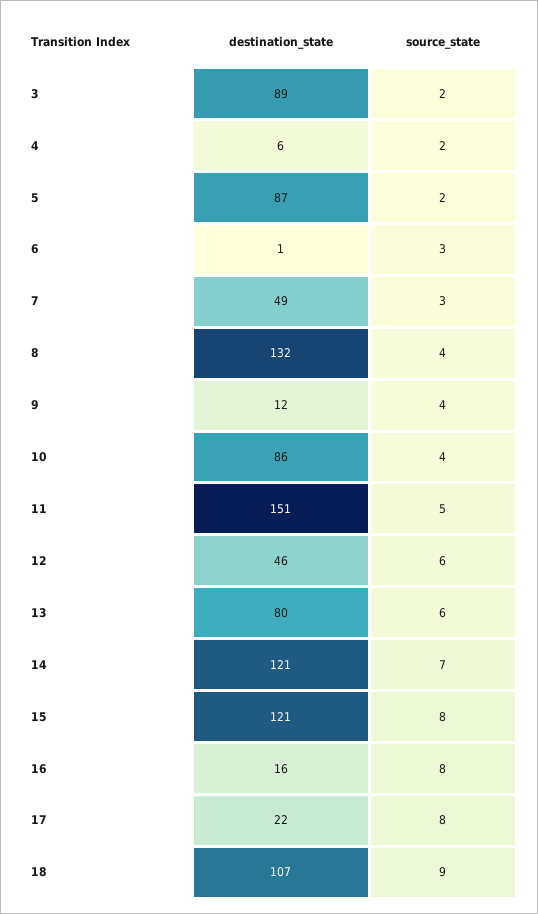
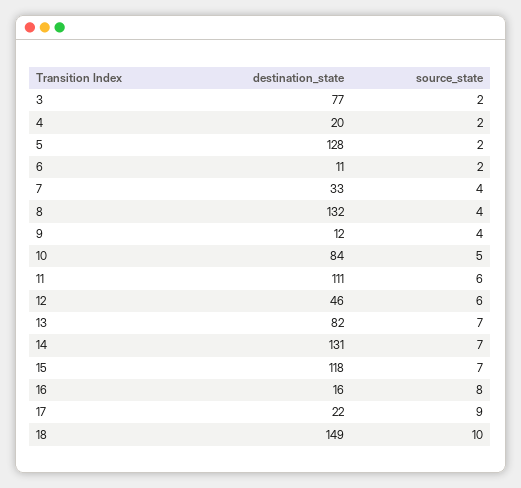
  {
    "destination_state": {
-     "3": 89,
+     "3": 77,
-     "4": 6,
+     "4": 20,
-     "5": 87,
+     "5": 128,
-     "6": 1,
+     "6": 11,
-     "7": 49,
+     "7": 33,
      "8": 132,
      "9": 12,
-     "10": 86,
+     "10": 84,
-     "11": 151,
+     "11": 111,
      "12": 46,
-     "13": 80,
+     "13": 82,
-     "14": 121,
+     "14": 131,
-     "15": 121,
+     "15": 118,
      "16": 16,
      "17": 22,
-     "18": 107
+     "18": 149
    },
    "source_state": {
      "3": 2,
      "4": 2,
      "5": 2,
-     "6": 3,
+     "6": 2,
-     "7": 3,
+     "7": 4,
      "8": 4,
      "9": 4,
-     "10": 4,
+     "10": 5,
-     "11": 5,
+     "11": 6,
      "12": 6,
-     "13": 6,
+     "13": 7,
      "14": 7,
-     "15": 8,
+     "15": 7,
      "16": 8,
-     "17": 8,
+     "17": 9,
-     "18": 9
+     "18": 10
    }
  }

